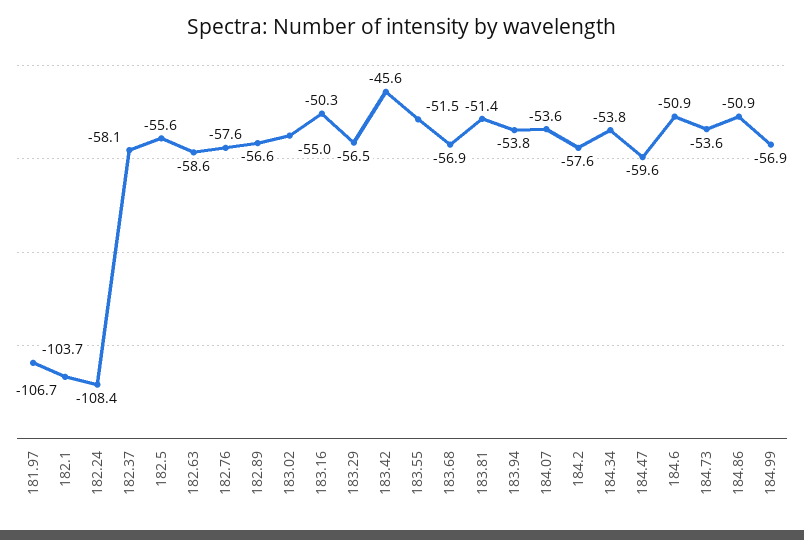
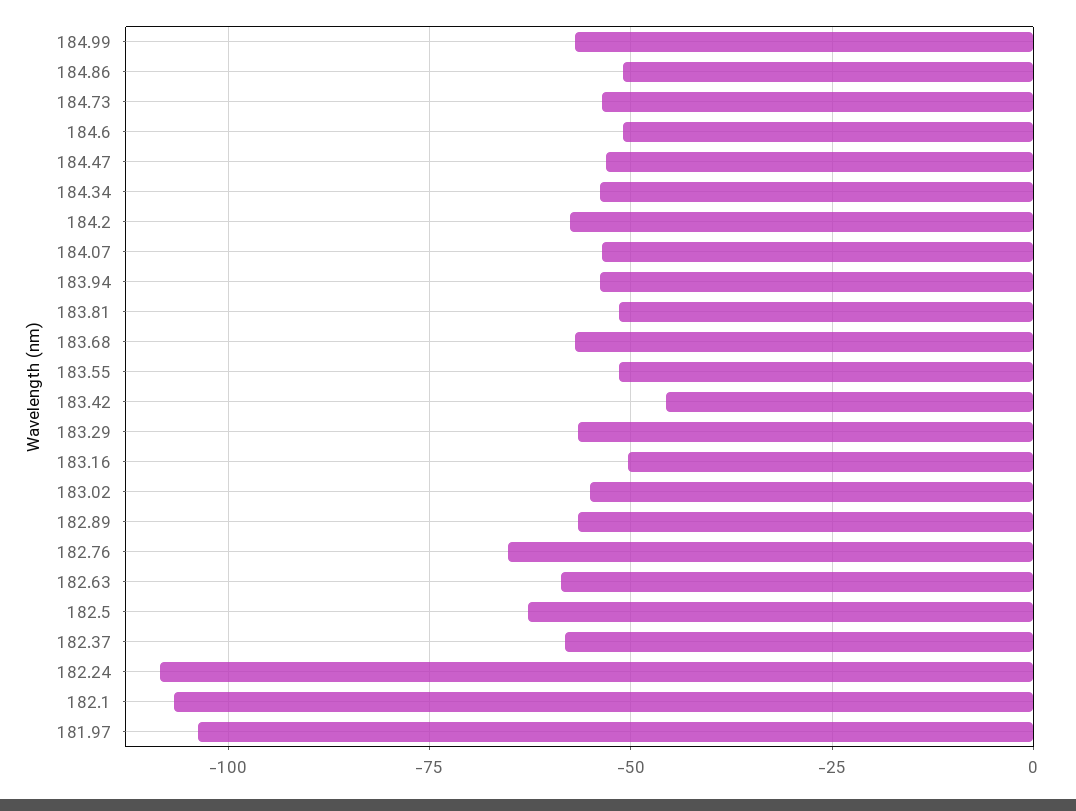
  {
    "181.97": -103.7,
    "182.1": -106.7,
    "182.24": -108.4,
    "182.37": -58.1,
-   "182.5": -55.6,
+   "182.5": -62.5,
    "182.63": -58.6,
-   "182.76": -57.6,
+   "182.76": -65,
    "182.89": -56.6,
    "183.02": -55,
    "183.16": -50.3,
    "183.29": -56.5,
    "183.42": -45.6,
    "183.55": -51.5,
    "183.68": -56.9,
    "183.81": -51.4,
    "183.94": -53.8,
    "184.07": -53.6,
    "184.2": -57.6,
    "184.34": -53.8,
-   "184.47": -59.6,
+   "184.47": -52.5,
    "184.6": -50.9,
    "184.73": -53.6,
    "184.86": -50.9,
    "184.99": -56.9
  }

